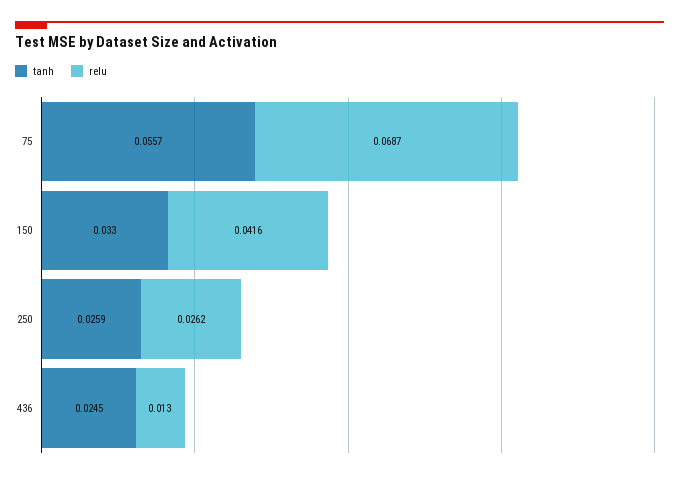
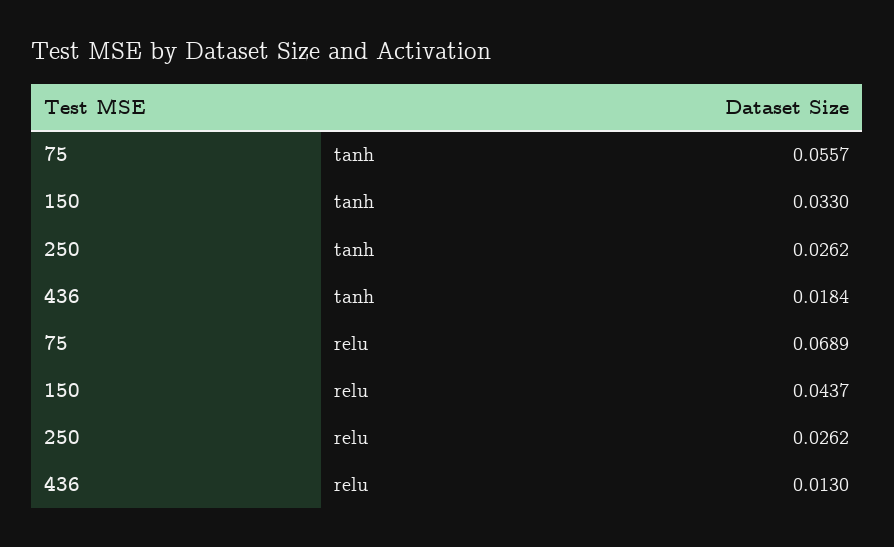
  {
    "tanh": {
      "75": 0.0557,
      "150": 0.033,
-     "250": 0.0259,
+     "250": 0.0262,
-     "436": 0.0245
+     "436": 0.0184
    },
    "relu": {
-     "75": 0.0687,
+     "75": 0.0689,
-     "150": 0.0416,
+     "150": 0.0437,
      "250": 0.0262,
      "436": 0.013
    }
  }

